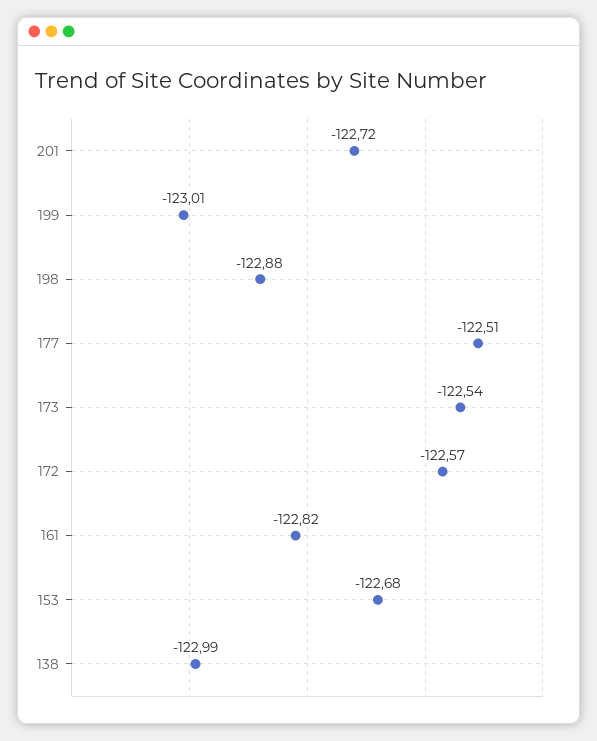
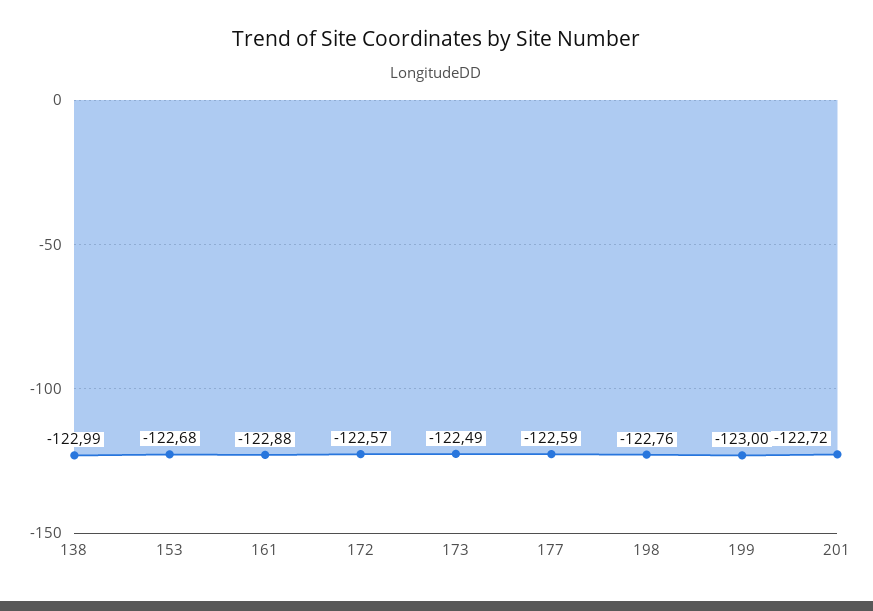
  {
    "201": -122.72,
-   "199": -123.01,
+   "199": -123,
-   "198": -122.88,
+   "198": -122.76,
-   "177": -122.51,
+   "177": -122.59,
-   "173": -122.54,
+   "173": -122.49,
    "172": -122.57,
-   "161": -122.82,
+   "161": -122.88,
    "153": -122.68,
    "138": -122.99
  }

